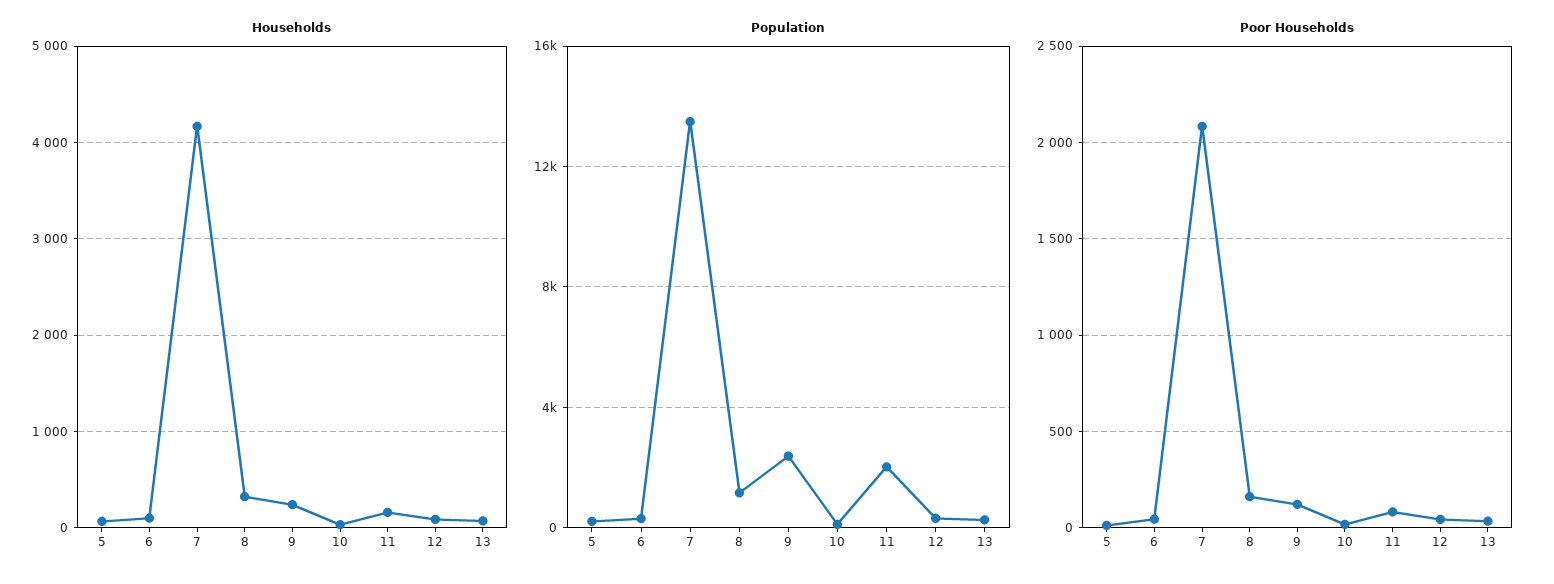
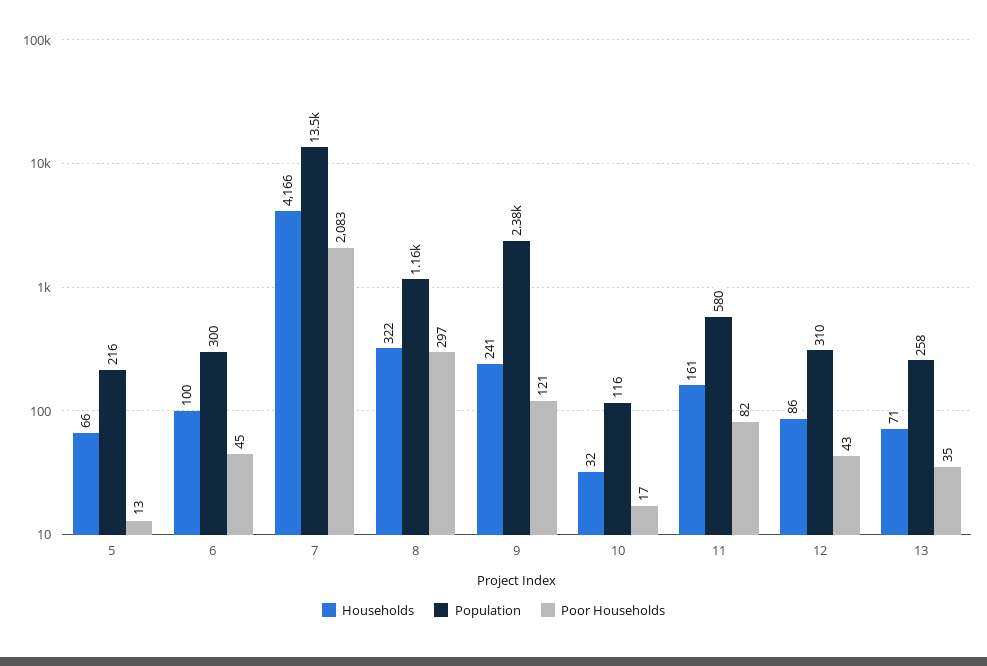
  {
    "Households": {
      "5": 66,
      "6": 100,
      "7": 4166,
      "8": 322,
      "9": 241,
      "10": 32,
      "11": 161,
      "12": 86,
      "13": 71
    },
    "Population": {
      "5": 216,
      "6": 300,
      "7": 13500,
      "8": 1160,
      "9": 2380,
      "10": 116,
-     "11": 2000,
+     "11": 580,
      "12": 310,
      "13": 258
    },
    "Poor Households": {
      "5": 13,
      "6": 45,
      "7": 2083,
-     "8": 150,
+     "8": 297,
      "9": 121,
      "10": 17,
      "11": 82,
      "12": 43,
      "13": 35
    }
  }

